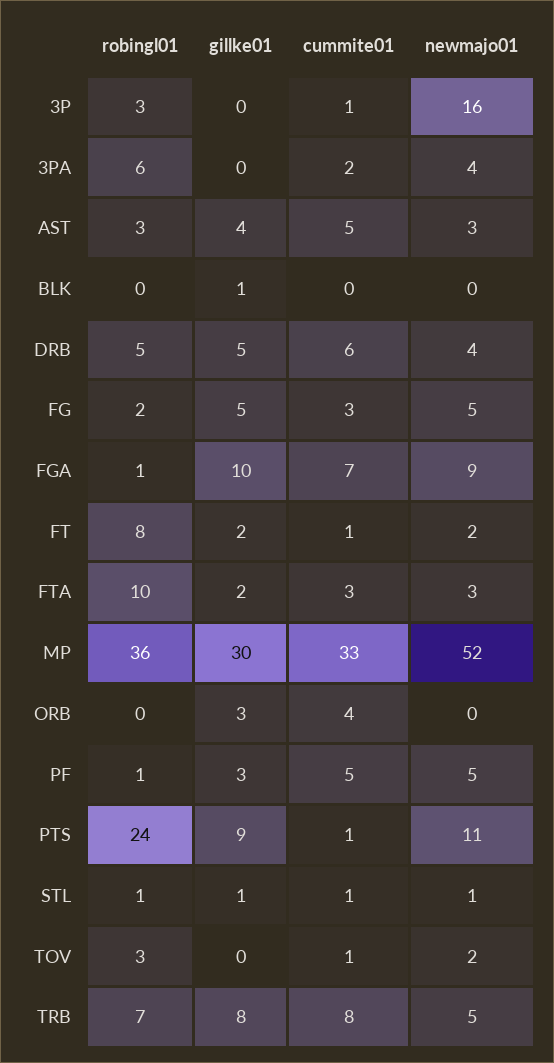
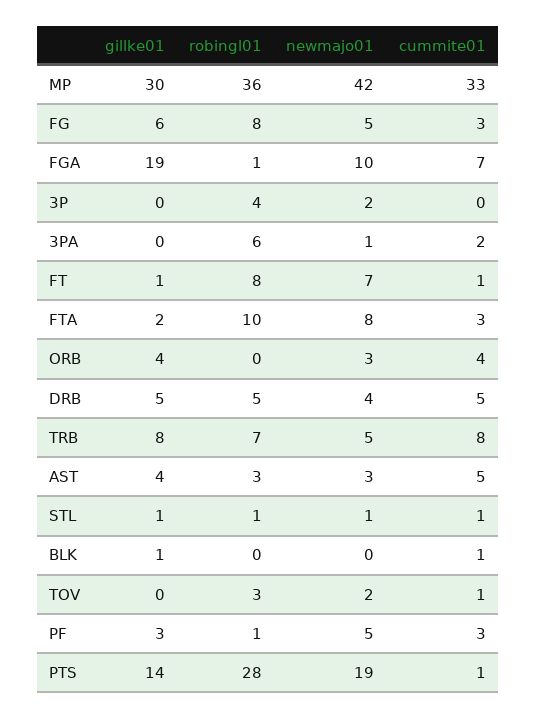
  {
    "robingl01": {
-     "3P": 3,
+     "3P": 4,
      "3PA": 6,
      "AST": 3,
      "BLK": 0,
      "DRB": 5,
-     "FG": 2,
+     "FG": 8,
      "FGA": 1,
      "FT": 8,
      "FTA": 10,
      "MP": 36,
      "ORB": 0,
      "PF": 1,
-     "PTS": 24,
+     "PTS": 28,
      "STL": 1,
      "TOV": 3,
      "TRB": 7
    },
    "gillke01": {
      "3P": 0,
      "3PA": 0,
      "AST": 4,
      "BLK": 1,
      "DRB": 5,
-     "FG": 5,
+     "FG": 6,
-     "FGA": 10,
+     "FGA": 19,
-     "FT": 2,
+     "FT": 1,
      "FTA": 2,
      "MP": 30,
-     "ORB": 3,
+     "ORB": 4,
      "PF": 3,
-     "PTS": 9,
+     "PTS": 14,
      "STL": 1,
      "TOV": 0,
      "TRB": 8
    },
    "cummite01": {
-     "3P": 1,
+     "3P": 0,
      "3PA": 2,
      "AST": 5,
-     "BLK": 0,
+     "BLK": 1,
-     "DRB": 6,
+     "DRB": 5,
      "FG": 3,
      "FGA": 7,
      "FT": 1,
      "FTA": 3,
      "MP": 33,
      "ORB": 4,
-     "PF": 5,
+     "PF": 3,
      "PTS": 1,
      "STL": 1,
      "TOV": 1,
      "TRB": 8
    },
    "newmajo01": {
-     "3P": 16,
+     "3P": 2,
-     "3PA": 4,
+     "3PA": 1,
      "AST": 3,
      "BLK": 0,
      "DRB": 4,
      "FG": 5,
-     "FGA": 9,
+     "FGA": 10,
-     "FT": 2,
+     "FT": 7,
-     "FTA": 3,
+     "FTA": 8,
-     "MP": 52,
+     "MP": 42,
-     "ORB": 0,
+     "ORB": 3,
      "PF": 5,
-     "PTS": 11,
+     "PTS": 19,
      "STL": 1,
      "TOV": 2,
      "TRB": 5
    }
  }

